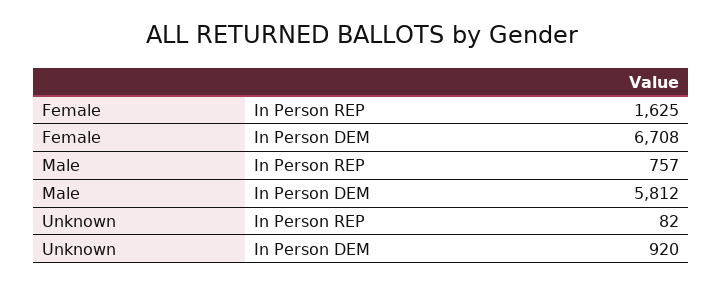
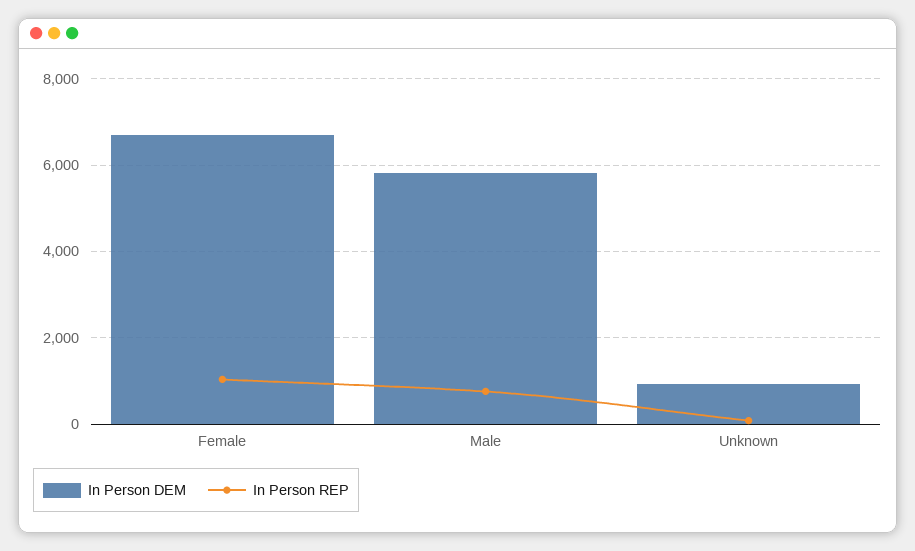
  {
    "In Person REP": {
-     "Female": 1625,
+     "Female": 1000,
      "Male": 757,
      "Unknown": 82
    },
    "In Person DEM": {
      "Female": 6708,
      "Male": 5812,
      "Unknown": 920
    }
  }

